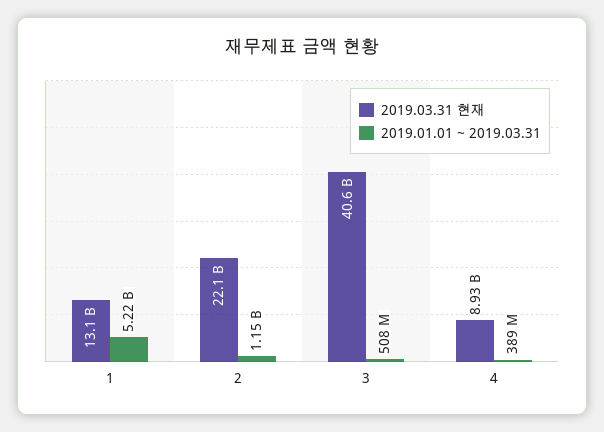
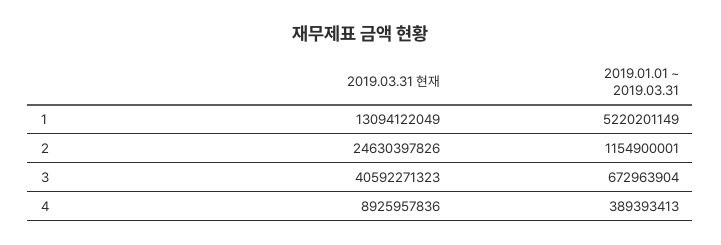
  {
    "2019.03.31 현재": {
      "1": 13094122049,
-     "2": 22100000000,
+     "2": 24630397826,
      "3": 40592271323,
      "4": 8925957836
    },
    "2019.01.01 ~ 2019.03.31": {
      "1": 5220201149,
      "2": 1154900001,
-     "3": 508000000,
+     "3": 672963904,
      "4": 389393413
    }
  }

